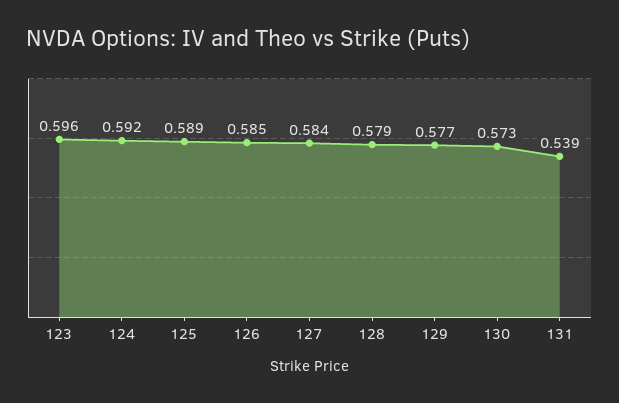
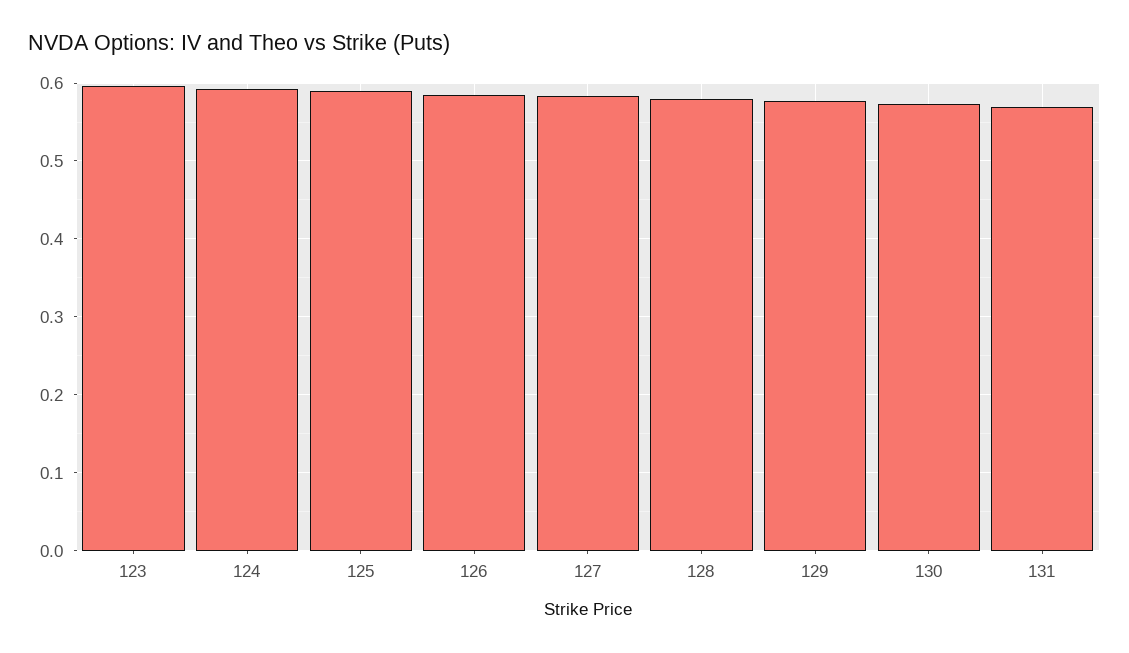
  {
    "123": 0.596,
    "124": 0.592,
    "125": 0.589,
    "126": 0.585,
    "127": 0.584,
    "128": 0.579,
    "129": 0.577,
    "130": 0.573,
-   "131": 0.539
+   "131": 0.57
  }

